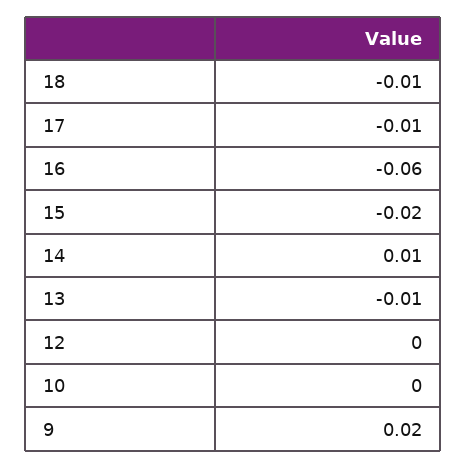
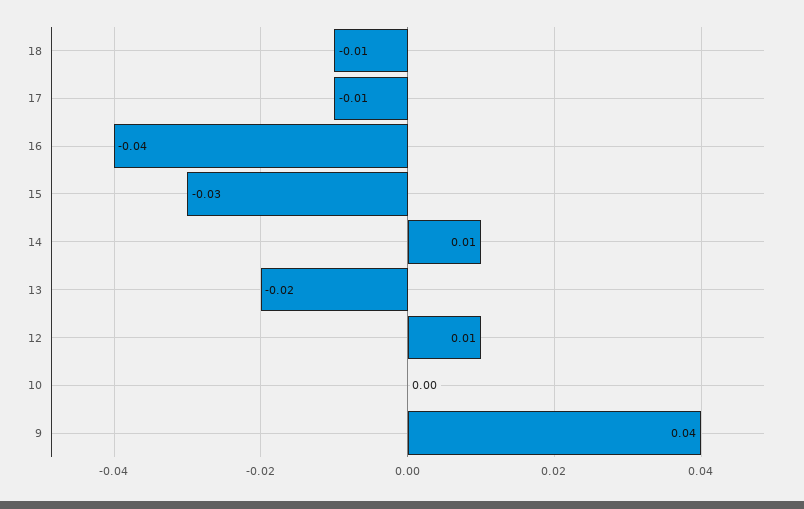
  {
    "18": -0.01,
    "17": -0.01,
-   "16": -0.06,
+   "16": -0.04,
-   "15": -0.02,
+   "15": -0.03,
    "14": 0.01,
-   "13": -0.01,
+   "13": -0.02,
-   "12": 0,
+   "12": 0.01,
    "10": 0,
-   "9": 0.02
+   "9": 0.04
  }

